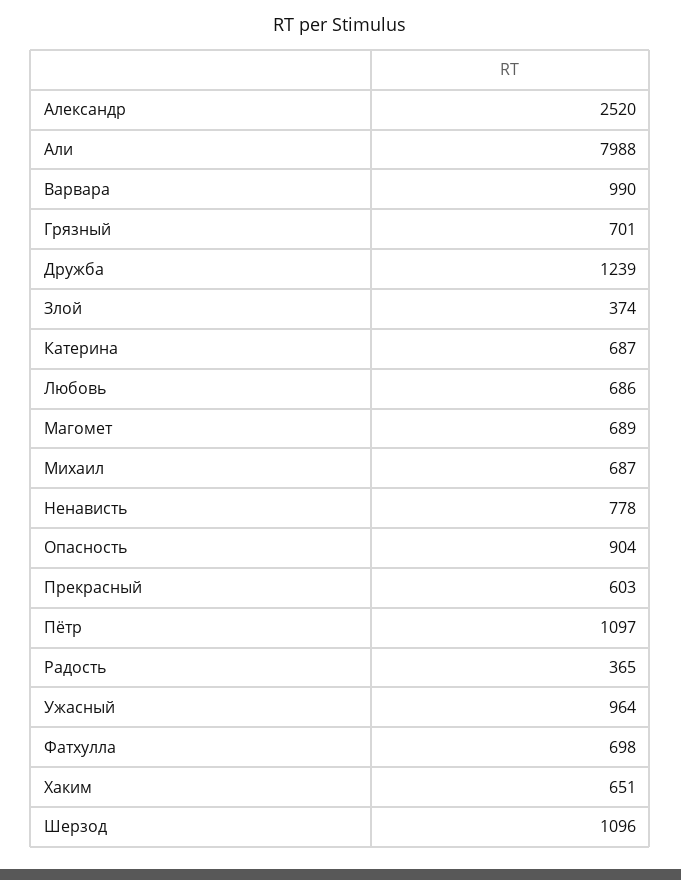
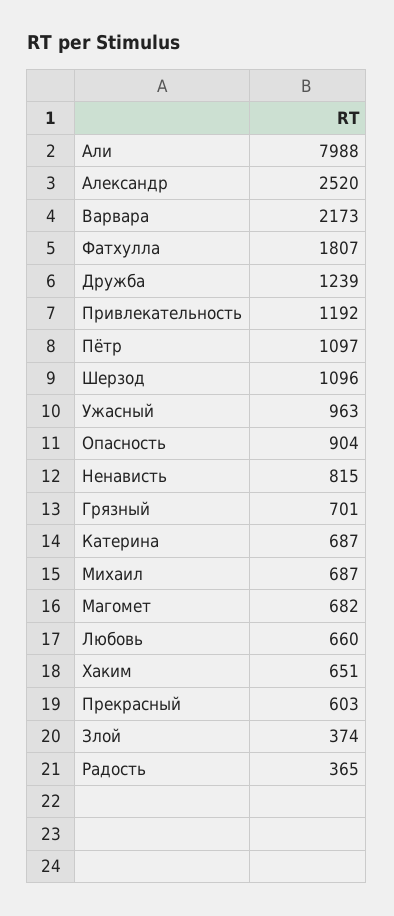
  {
    "Александр": 2520,
    "Али": 7988,
-   "Варвара": 990,
+   "Варвара": 2173,
    "Грязный": 701,
    "Дружба": 1239,
    "Злой": 374,
    "Катерина": 687,
-   "Любовь": 686,
+   "Любовь": 660,
-   "Магомет": 689,
+   "Магомет": 682,
    "Михаил": 687,
-   "Ненависть": 778,
+   "Ненависть": 815,
    "Опасность": 904,
    "Прекрасный": 603,
    "Пётр": 1097,
    "Радость": 365,
-   "Ужасный": 964,
+   "Ужасный": 963,
-   "Фатхулла": 698,
+   "Фатхулла": 1807,
    "Хаким": 651,
-   "Шерзод": 1096
+   "Шерзод": 1096,
+   "Привлекательность": 1192
  }

